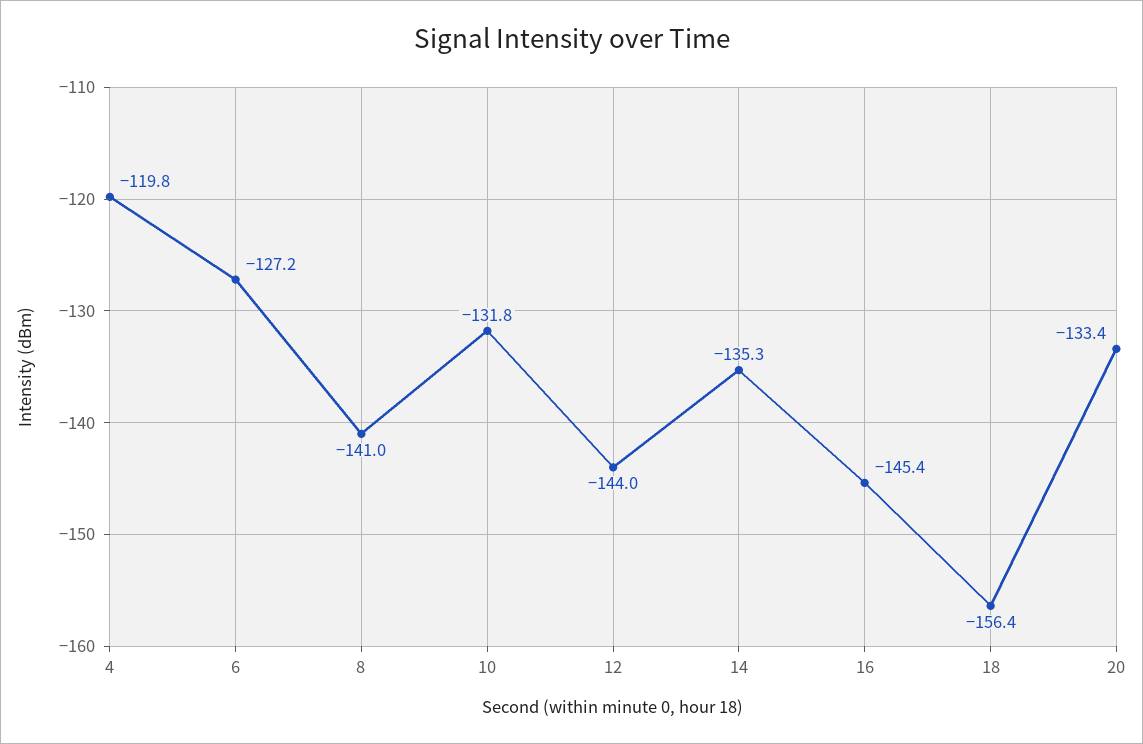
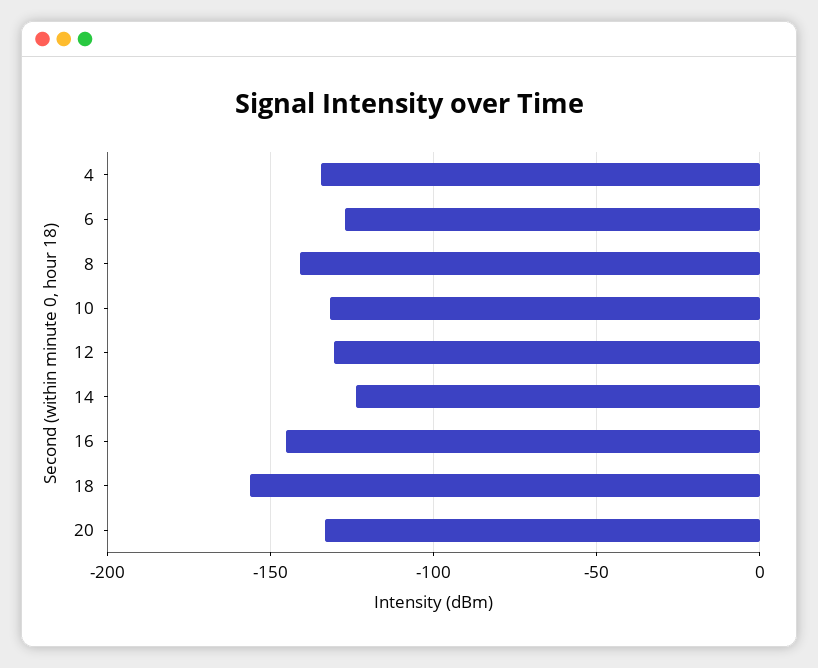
  {
-   "4": -119.8,
+   "4": -135,
    "6": -127.2,
    "8": -141,
    "10": -131.8,
-   "12": -144,
+   "12": -130,
-   "14": -135.3,
+   "14": -125,
    "16": -145.4,
    "18": -156.4,
    "20": -133.4
  }

